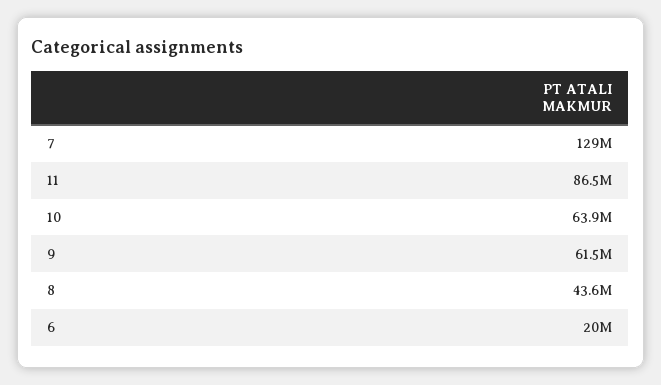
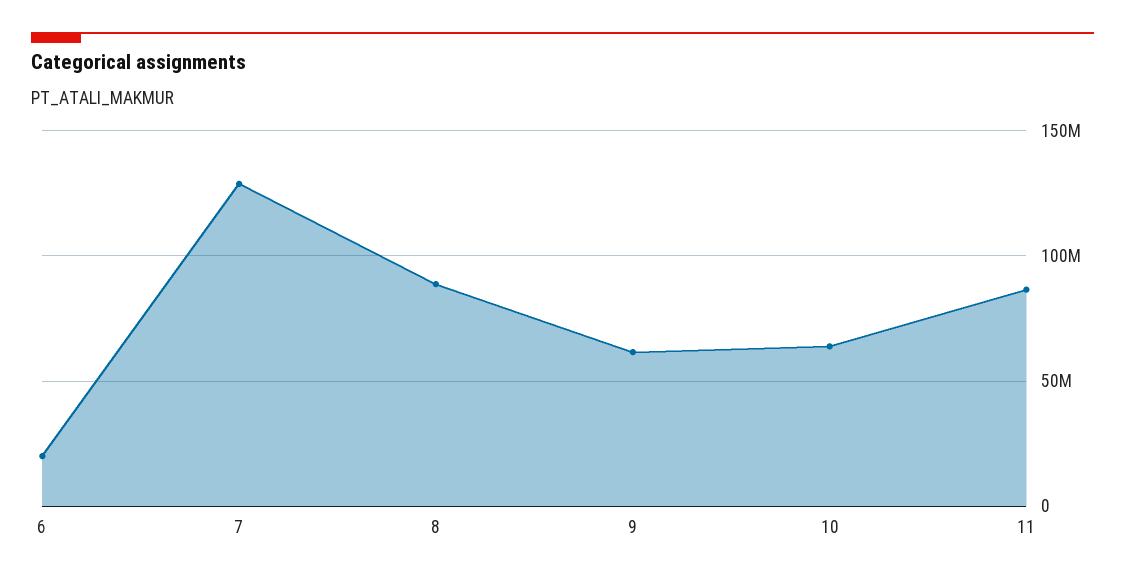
  {
    "7": 129000000,
    "11": 86500000,
    "10": 63900000,
    "9": 61500000,
-   "8": 43600000,
+   "8": 90000000,
    "6": 20000000
  }

